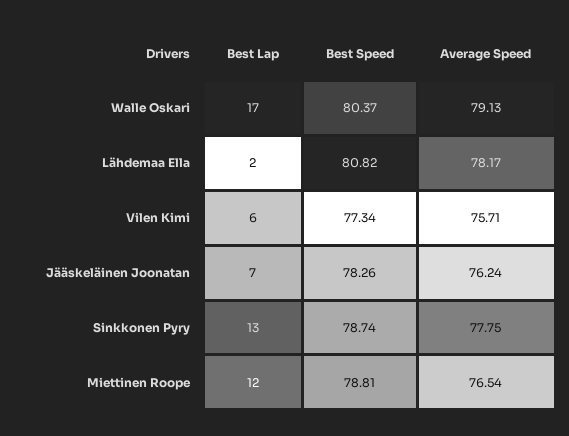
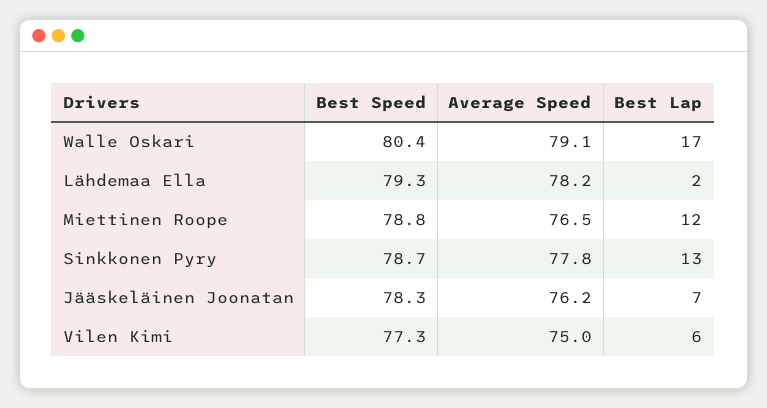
  {
    "Best Lap": {
      "Walle Oskari": 17,
      "Lähdemaa Ella": 2,
      "Vilen Kimi": 6,
      "Jääskeläinen Joonatan": 7,
      "Sinkkonen Pyry": 13,
      "Miettinen Roope": 12
    },
    "Best Speed": {
      "Walle Oskari": 80.37,
-     "Lähdemaa Ella": 80.82,
+     "Lähdemaa Ella": 79.3,
      "Vilen Kimi": 77.34,
      "Jääskeläinen Joonatan": 78.26,
      "Sinkkonen Pyry": 78.74,
      "Miettinen Roope": 78.81
    },
    "Average Speed": {
      "Walle Oskari": 79.13,
      "Lähdemaa Ella": 78.17,
-     "Vilen Kimi": 75.71,
+     "Vilen Kimi": 75,
      "Jääskeläinen Joonatan": 76.24,
      "Sinkkonen Pyry": 77.75,
      "Miettinen Roope": 76.54
    }
  }

